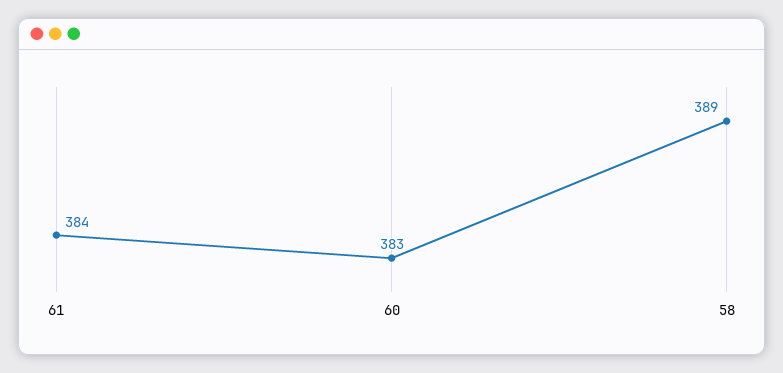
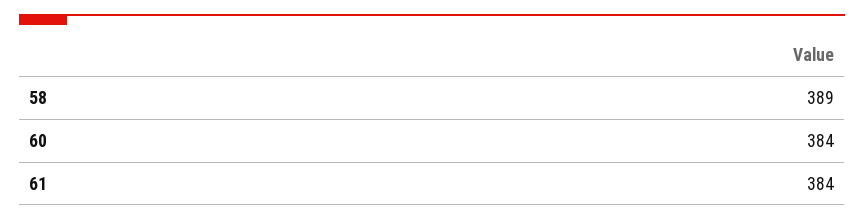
  {
    "61": 384,
-   "60": 383,
+   "60": 384,
    "58": 389
  }

